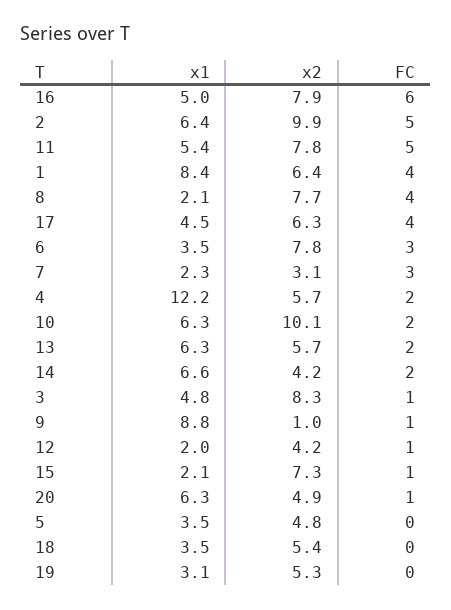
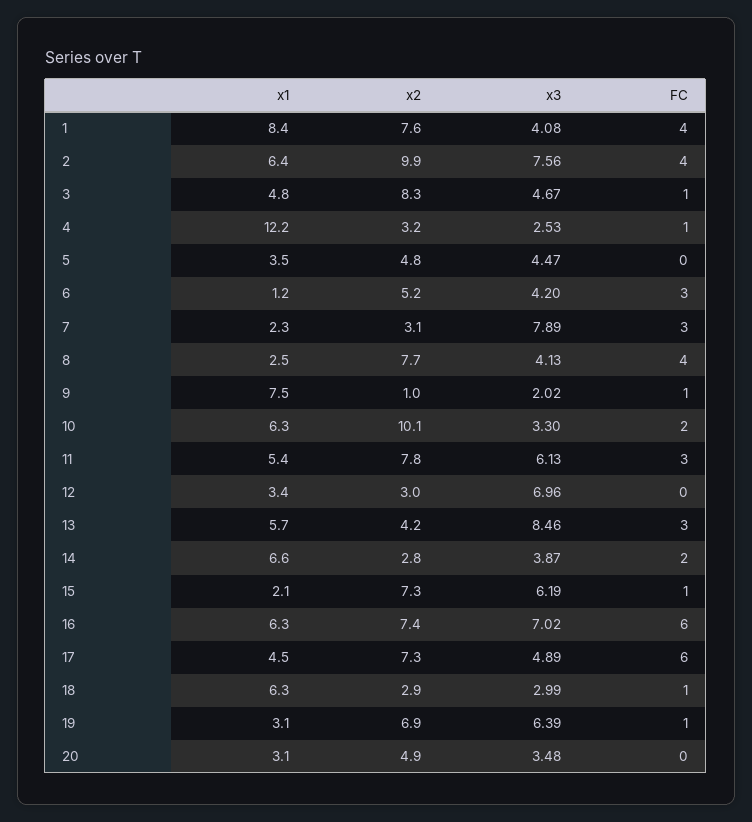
  {
    "x1": {
-     "16": 5,
+     "16": 6.3,
      "2": 6.4,
      "11": 5.4,
      "1": 8.4,
-     "8": 2.1,
+     "8": 2.5,
      "17": 4.5,
-     "6": 3.5,
+     "6": 1.2,
      "7": 2.3,
      "4": 12.2,
      "10": 6.3,
-     "13": 6.3,
+     "13": 5.7,
      "14": 6.6,
      "3": 4.8,
-     "9": 8.8,
+     "9": 7.5,
-     "12": 2,
+     "12": 3.4,
      "15": 2.1,
-     "20": 6.3,
+     "20": 3.1,
      "5": 3.5,
-     "18": 3.5,
+     "18": 6.3,
      "19": 3.1
    },
    "x2": {
-     "16": 7.9,
+     "16": 7.4,
      "2": 9.9,
      "11": 7.8,
-     "1": 6.4,
+     "1": 7.6,
      "8": 7.7,
-     "17": 6.3,
+     "17": 7.3,
-     "6": 7.8,
+     "6": 5.2,
      "7": 3.1,
-     "4": 5.7,
+     "4": 3.2,
      "10": 10.1,
-     "13": 5.7,
+     "13": 4.2,
-     "14": 4.2,
+     "14": 2.8,
      "3": 8.3,
      "9": 1,
-     "12": 4.2,
+     "12": 3,
      "15": 7.3,
      "20": 4.9,
      "5": 4.8,
-     "18": 5.4,
+     "18": 2.9,
-     "19": 5.3
+     "19": 6.9
    },
    "FC": {
      "16": 6,
-     "2": 5,
+     "2": 4,
-     "11": 5,
+     "11": 3,
      "1": 4,
      "8": 4,
-     "17": 4,
+     "17": 6,
      "6": 3,
      "7": 3,
-     "4": 2,
+     "4": 1,
      "10": 2,
-     "13": 2,
+     "13": 3,
      "14": 2,
      "3": 1,
      "9": 1,
-     "12": 1,
+     "12": 0,
      "15": 1,
-     "20": 1,
+     "20": 0,
      "5": 0,
-     "18": 0,
+     "18": 1,
-     "19": 0
+     "19": 1
-   }
+   },
+   "x3": {
+     "1": 4.08,
+     "2": 7.56,
+     "3": 4.67,
+     "4": 2.53,
+     "5": 4.47,
+     "6": 4.2,
+     "7": 7.89,
+     "8": 4.13,
+     "9": 2.02,
+     "10": 3.3,
+     "11": 6.13,
+     "12": 6.96,
+     "13": 8.46,
+     "14": 3.87,
+     "15": 6.19,
+     "16": 7.02,
+     "17": 4.89,
+     "18": 2.99,
+     "19": 6.39,
+     "20": 3.48
+   }
  }

